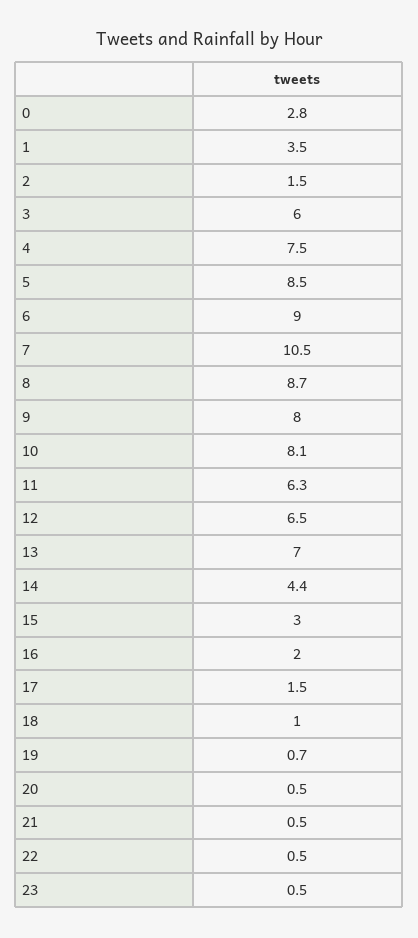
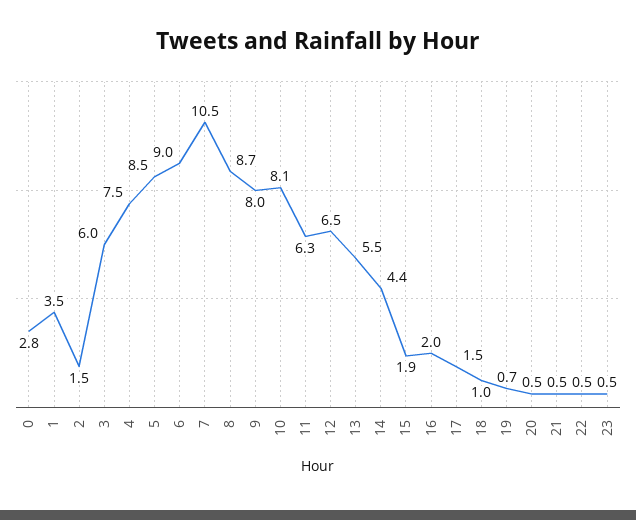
  {
    "0": 2.8,
    "1": 3.5,
    "2": 1.5,
    "3": 6,
    "4": 7.5,
    "5": 8.5,
    "6": 9,
    "7": 10.5,
    "8": 8.7,
    "9": 8,
    "10": 8.1,
    "11": 6.3,
    "12": 6.5,
-   "13": 7,
+   "13": 5.5,
    "14": 4.4,
-   "15": 3,
+   "15": 1.9,
    "16": 2,
    "17": 1.5,
    "18": 1,
    "19": 0.7,
    "20": 0.5,
    "21": 0.5,
    "22": 0.5,
    "23": 0.5
  }

